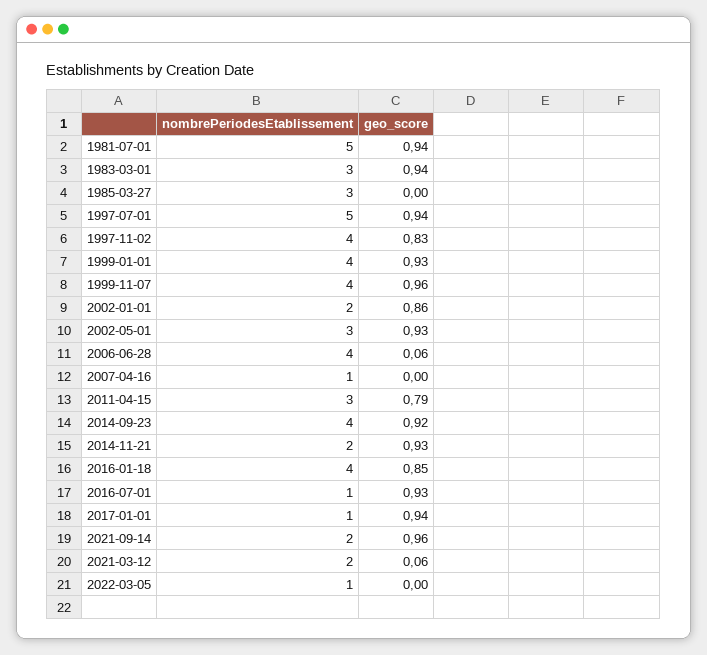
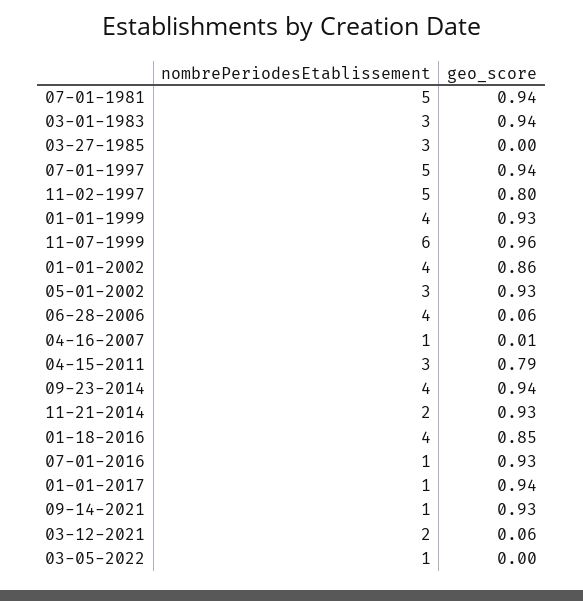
  {
    "nombrePeriodesEtablissement": {
      "1981-07-01": 5,
      "1983-03-01": 3,
      "1985-03-27": 3,
      "1997-07-01": 5,
-     "1997-11-02": 4,
+     "1997-11-02": 5,
      "1999-01-01": 4,
-     "1999-11-07": 4,
+     "1999-11-07": 6,
-     "2002-01-01": 2,
+     "2002-01-01": 4,
      "2002-05-01": 3,
      "2006-06-28": 4,
      "2007-04-16": 1,
      "2011-04-15": 3,
      "2014-09-23": 4,
      "2014-11-21": 2,
      "2016-01-18": 4,
      "2016-07-01": 1,
      "2017-01-01": 1,
-     "2021-09-14": 2,
+     "2021-09-14": 1,
      "2021-03-12": 2,
      "2022-03-05": 1
    },
    "geo_score": {
      "1981-07-01": 0.94,
      "1983-03-01": 0.94,
      "1985-03-27": 0,
      "1997-07-01": 0.94,
-     "1997-11-02": 0.83,
+     "1997-11-02": 0.8,
      "1999-01-01": 0.93,
      "1999-11-07": 0.96,
      "2002-01-01": 0.86,
      "2002-05-01": 0.93,
      "2006-06-28": 0.06,
-     "2007-04-16": 0,
+     "2007-04-16": 0.01,
      "2011-04-15": 0.79,
-     "2014-09-23": 0.92,
+     "2014-09-23": 0.94,
      "2014-11-21": 0.93,
      "2016-01-18": 0.85,
      "2016-07-01": 0.93,
      "2017-01-01": 0.94,
-     "2021-09-14": 0.96,
+     "2021-09-14": 0.93,
      "2021-03-12": 0.06,
      "2022-03-05": 0
    }
  }

